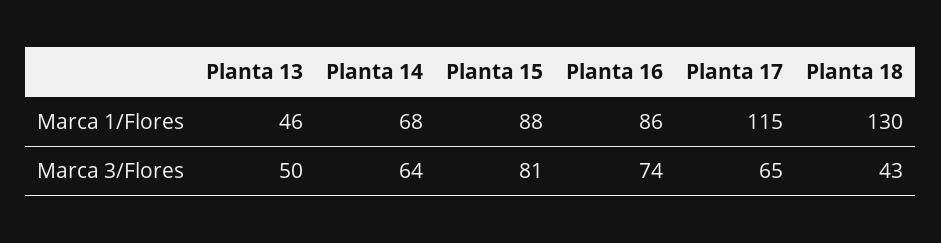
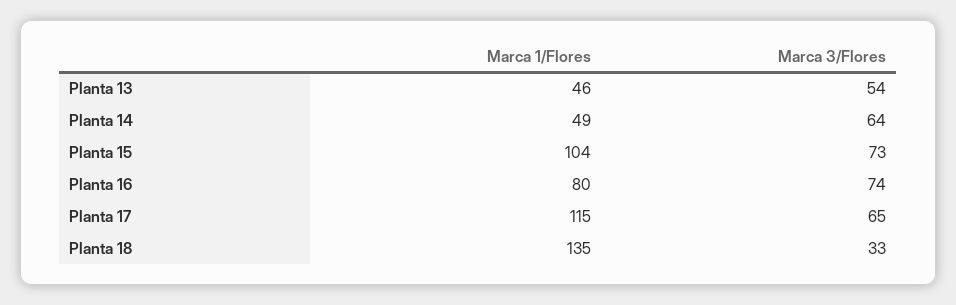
  {
    "Planta 13": {
      "Marca 1/Flores": 46,
-     "Marca 3/Flores": 50
+     "Marca 3/Flores": 54
    },
    "Planta 14": {
-     "Marca 1/Flores": 68,
+     "Marca 1/Flores": 49,
      "Marca 3/Flores": 64
    },
    "Planta 15": {
-     "Marca 1/Flores": 88,
+     "Marca 1/Flores": 104,
-     "Marca 3/Flores": 81
+     "Marca 3/Flores": 73
    },
    "Planta 16": {
-     "Marca 1/Flores": 86,
+     "Marca 1/Flores": 80,
      "Marca 3/Flores": 74
    },
    "Planta 17": {
      "Marca 1/Flores": 115,
      "Marca 3/Flores": 65
    },
    "Planta 18": {
-     "Marca 1/Flores": 130,
+     "Marca 1/Flores": 135,
-     "Marca 3/Flores": 43
+     "Marca 3/Flores": 33
    }
  }

